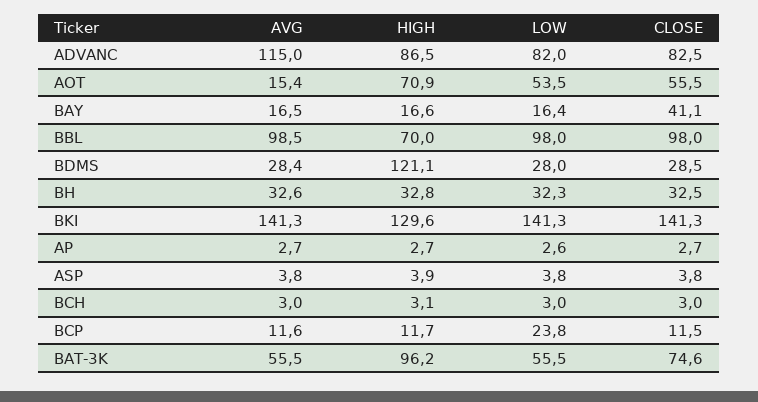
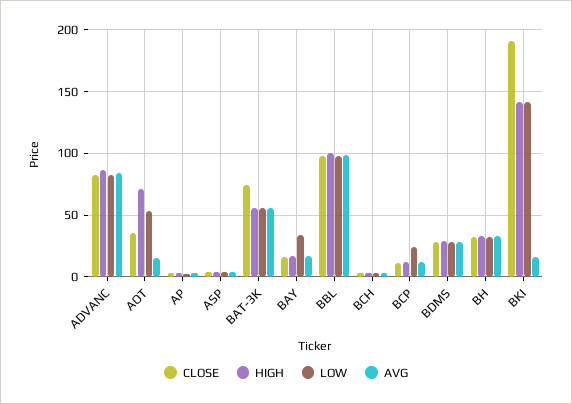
  {
    "AVG": {
-     "ADVANC": 115,
+     "ADVANC": 85,
      "AOT": 15.4,
      "BAY": 16.5,
      "BBL": 98.5,
      "BDMS": 28.4,
      "BH": 32.6,
-     "BKI": 141.3,
+     "BKI": 15,
      "AP": 2.7,
      "ASP": 3.8,
      "BCH": 3,
      "BCP": 11.6,
      "BAT-3K": 55.5
    },
    "HIGH": {
      "ADVANC": 86.5,
      "AOT": 70.9,
      "BAY": 16.6,
-     "BBL": 70,
+     "BBL": 100,
-     "BDMS": 121.1,
+     "BDMS": 30,
      "BH": 32.8,
-     "BKI": 129.6,
+     "BKI": 140,
      "AP": 2.7,
      "ASP": 3.9,
      "BCH": 3.1,
      "BCP": 11.7,
-     "BAT-3K": 96.2
+     "BAT-3K": 55
    },
    "LOW": {
      "ADVANC": 82,
      "AOT": 53.5,
-     "BAY": 16.4,
+     "BAY": 35,
      "BBL": 98,
      "BDMS": 28,
      "BH": 32.3,
      "BKI": 141.3,
      "AP": 2.6,
      "ASP": 3.8,
      "BCH": 3,
      "BCP": 23.8,
      "BAT-3K": 55.5
    },
    "CLOSE": {
      "ADVANC": 82.5,
-     "AOT": 55.5,
+     "AOT": 35,
-     "BAY": 41.1,
+     "BAY": 15,
      "BBL": 98,
      "BDMS": 28.5,
      "BH": 32.5,
-     "BKI": 141.3,
+     "BKI": 190,
      "AP": 2.7,
      "ASP": 3.8,
      "BCH": 3,
      "BCP": 11.5,
      "BAT-3K": 74.6
    }
  }

